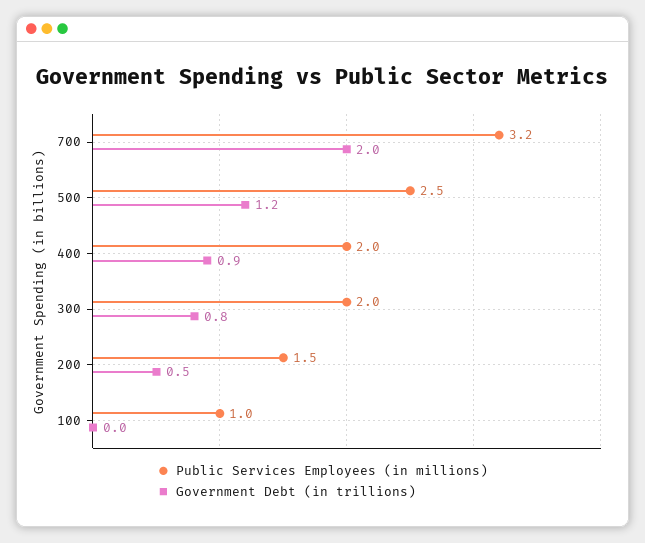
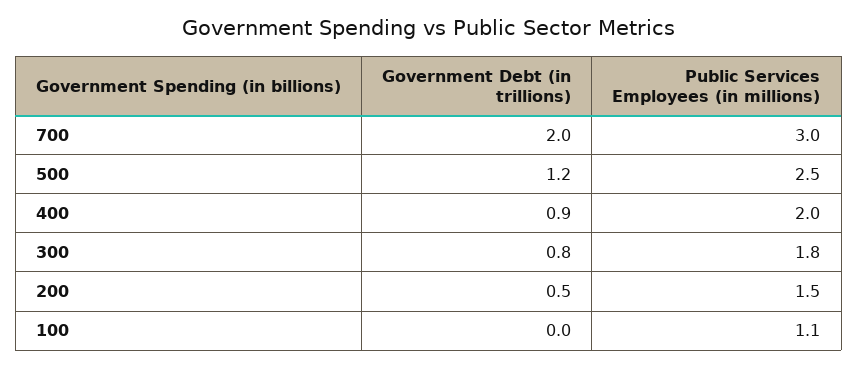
  {
    "Public Services Employees (in millions)": {
-     "700": 3.2,
+     "700": 3,
      "500": 2.5,
      "400": 2,
-     "300": 2,
+     "300": 1.8,
      "200": 1.5,
-     "100": 1
+     "100": 1.1
    },
    "Government Debt (in trillions)": {
      "700": 2,
      "500": 1.2,
      "400": 0.9,
      "300": 0.8,
      "200": 0.5,
      "100": 0
    }
  }

